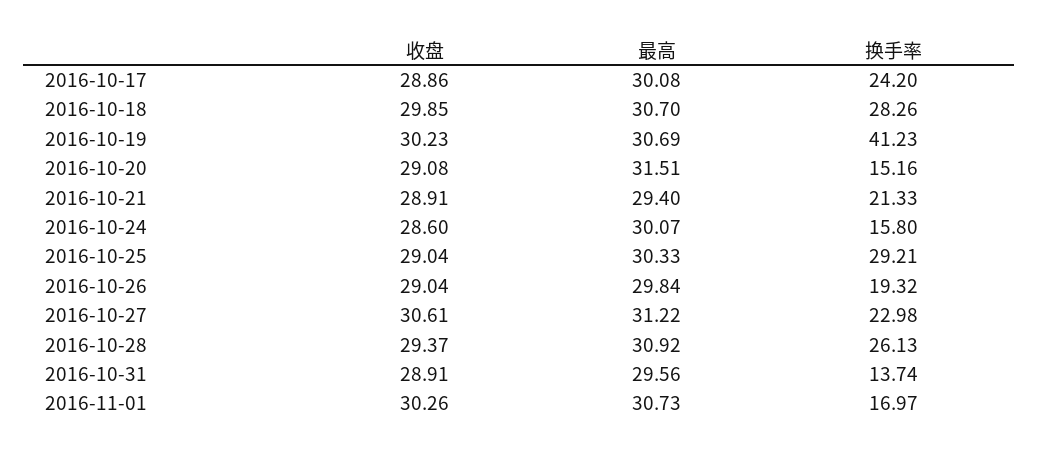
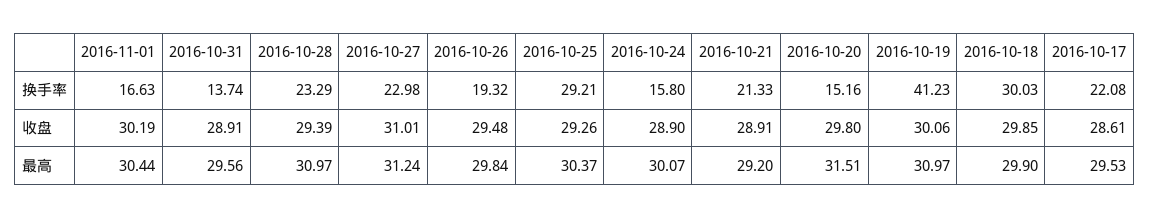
  {
    "收盘": {
-     "2016-10-17": 28.86,
+     "2016-10-17": 28.61,
      "2016-10-18": 29.85,
-     "2016-10-19": 30.23,
+     "2016-10-19": 30.06,
-     "2016-10-20": 29.08,
+     "2016-10-20": 29.8,
      "2016-10-21": 28.91,
-     "2016-10-24": 28.6,
+     "2016-10-24": 28.9,
-     "2016-10-25": 29.04,
+     "2016-10-25": 29.26,
-     "2016-10-26": 29.04,
+     "2016-10-26": 29.48,
-     "2016-10-27": 30.61,
+     "2016-10-27": 31.01,
-     "2016-10-28": 29.37,
+     "2016-10-28": 29.39,
      "2016-10-31": 28.91,
-     "2016-11-01": 30.26
+     "2016-11-01": 30.19
    },
    "最高": {
-     "2016-10-17": 30.08,
+     "2016-10-17": 29.53,
-     "2016-10-18": 30.7,
+     "2016-10-18": 29.9,
-     "2016-10-19": 30.69,
+     "2016-10-19": 30.97,
      "2016-10-20": 31.51,
-     "2016-10-21": 29.4,
+     "2016-10-21": 29.2,
      "2016-10-24": 30.07,
-     "2016-10-25": 30.33,
+     "2016-10-25": 30.37,
      "2016-10-26": 29.84,
-     "2016-10-27": 31.22,
+     "2016-10-27": 31.24,
-     "2016-10-28": 30.92,
+     "2016-10-28": 30.97,
      "2016-10-31": 29.56,
-     "2016-11-01": 30.73
+     "2016-11-01": 30.44
    },
    "换手率": {
-     "2016-10-17": 24.2,
+     "2016-10-17": 22.08,
-     "2016-10-18": 28.26,
+     "2016-10-18": 30.03,
      "2016-10-19": 41.23,
      "2016-10-20": 15.16,
      "2016-10-21": 21.33,
      "2016-10-24": 15.8,
      "2016-10-25": 29.21,
      "2016-10-26": 19.32,
      "2016-10-27": 22.98,
-     "2016-10-28": 26.13,
+     "2016-10-28": 23.29,
      "2016-10-31": 13.74,
-     "2016-11-01": 16.97
+     "2016-11-01": 16.63
    }
  }

